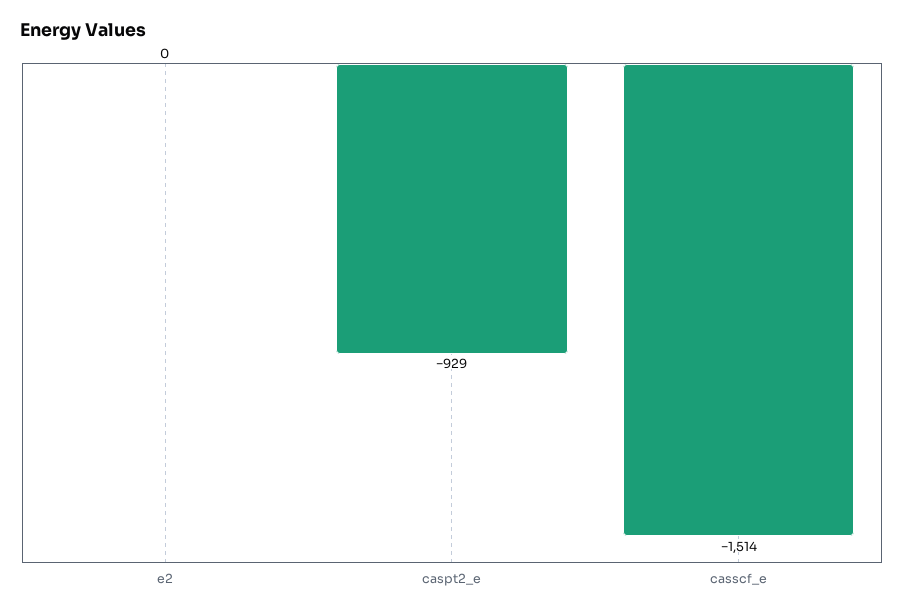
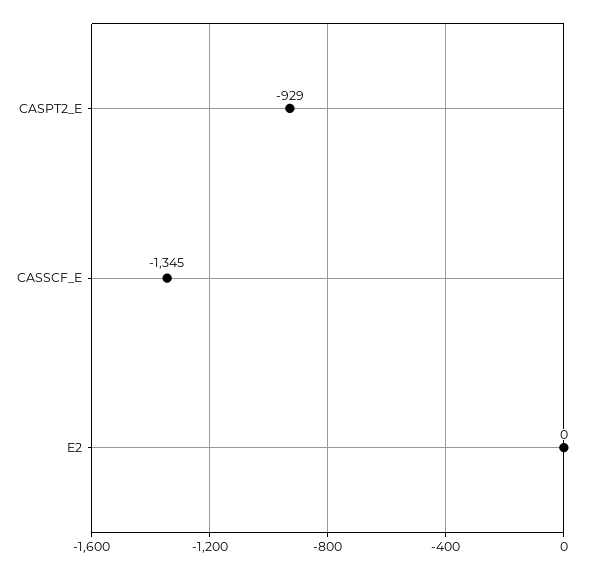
  {
    "e2": 0,
    "caspt2_e": -929,
-   "casscf_e": -1514
+   "casscf_e": -1345
  }

